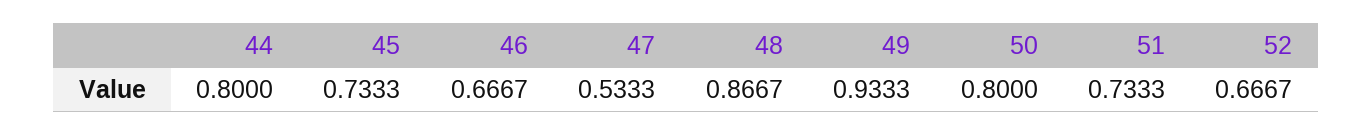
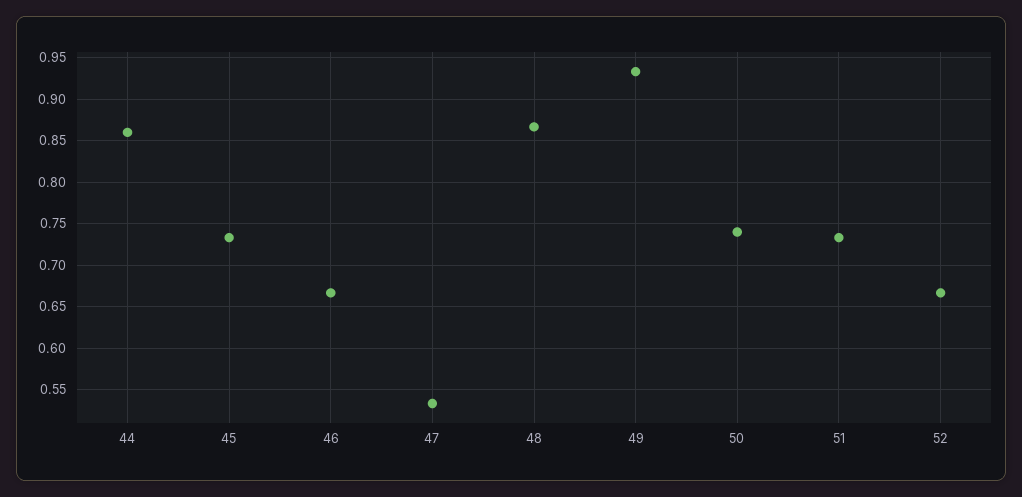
  {
-   "44": 0.8,
+   "44": 0.86,
    "45": 0.7333,
    "46": 0.6667,
    "47": 0.5333,
    "48": 0.8667,
    "49": 0.9333,
-   "50": 0.8,
+   "50": 0.74,
    "51": 0.7333,
    "52": 0.6667
  }

